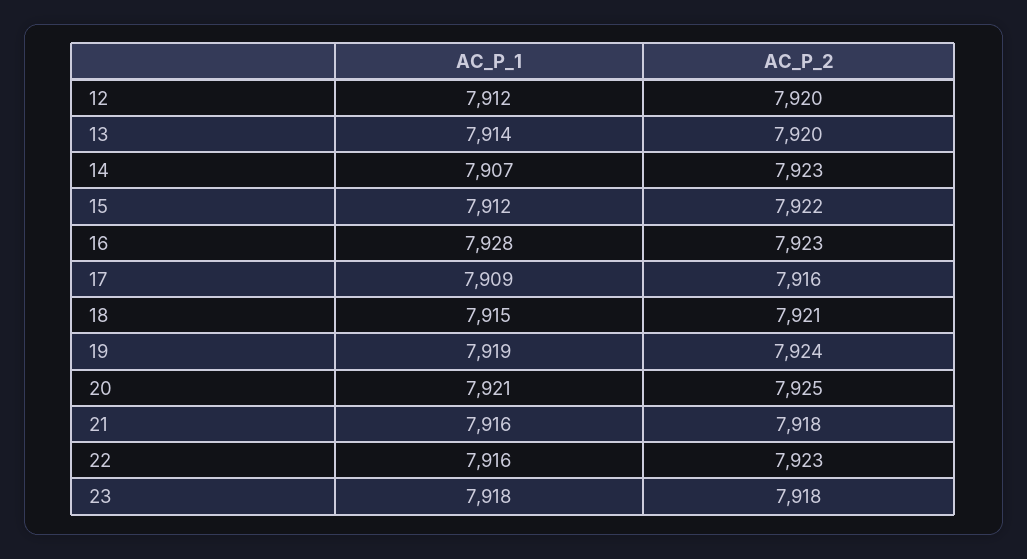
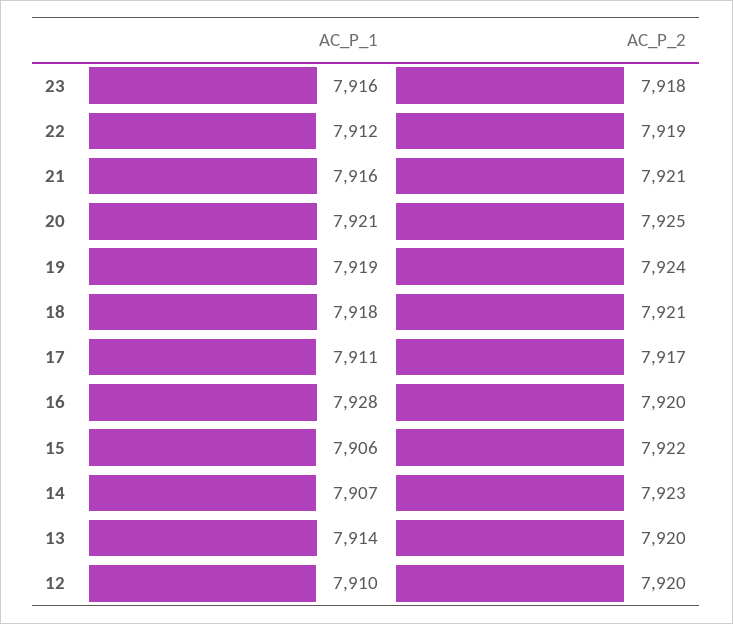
  {
    "AC_P_1": {
-     "12": 7912,
+     "12": 7910,
      "13": 7914,
      "14": 7907,
-     "15": 7912,
+     "15": 7906,
      "16": 7928,
-     "17": 7909,
+     "17": 7911,
-     "18": 7915,
+     "18": 7918,
      "19": 7919,
      "20": 7921,
      "21": 7916,
-     "22": 7916,
+     "22": 7912,
-     "23": 7918
+     "23": 7916
    },
    "AC_P_2": {
      "12": 7920,
      "13": 7920,
      "14": 7923,
      "15": 7922,
-     "16": 7923,
+     "16": 7920,
-     "17": 7916,
+     "17": 7917,
      "18": 7921,
      "19": 7924,
      "20": 7925,
-     "21": 7918,
+     "21": 7921,
-     "22": 7923,
+     "22": 7919,
      "23": 7918
    }
  }

